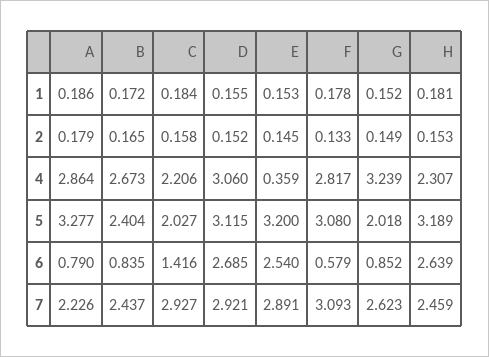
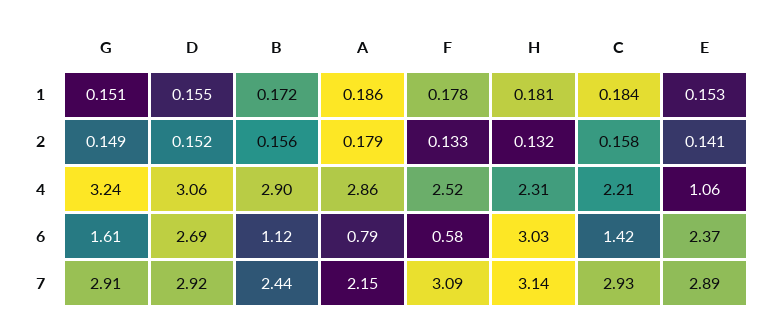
  {
    "A": {
      "1": 0.186,
      "2": 0.179,
      "4": 2.864,
-     "5": 3.277,
      "6": 0.79,
-     "7": 2.226
+     "7": 2.15
    },
    "B": {
      "1": 0.172,
-     "2": 0.165,
+     "2": 0.156,
-     "4": 2.673,
+     "4": 2.9,
-     "5": 2.404,
-     "6": 0.835,
+     "6": 1.12,
      "7": 2.437
    },
    "C": {
      "1": 0.184,
      "2": 0.158,
      "4": 2.206,
-     "5": 2.027,
      "6": 1.416,
      "7": 2.927
    },
    "D": {
      "1": 0.155,
      "2": 0.152,
      "4": 3.06,
-     "5": 3.115,
      "6": 2.685,
      "7": 2.921
    },
    "E": {
      "1": 0.153,
-     "2": 0.145,
+     "2": 0.141,
-     "4": 0.359,
+     "4": 1.06,
-     "5": 3.2,
-     "6": 2.54,
+     "6": 2.37,
      "7": 2.891
    },
    "F": {
      "1": 0.178,
      "2": 0.133,
-     "4": 2.817,
+     "4": 2.52,
-     "5": 3.08,
      "6": 0.579,
      "7": 3.093
    },
    "G": {
-     "1": 0.152,
+     "1": 0.151,
      "2": 0.149,
      "4": 3.239,
-     "5": 2.018,
-     "6": 0.852,
+     "6": 1.61,
-     "7": 2.623
+     "7": 2.91
    },
    "H": {
      "1": 0.181,
-     "2": 0.153,
+     "2": 0.132,
      "4": 2.307,
-     "5": 3.189,
-     "6": 2.639,
+     "6": 3.03,
-     "7": 2.459
+     "7": 3.14
    }
  }

